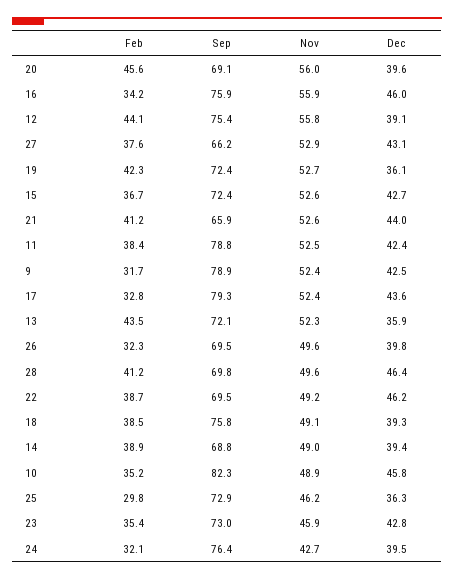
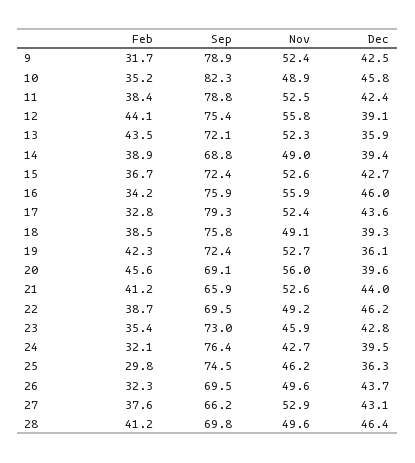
  {
    "Feb": {
      "20": 45.6,
      "16": 34.2,
      "12": 44.1,
      "27": 37.6,
      "19": 42.3,
      "15": 36.7,
      "21": 41.2,
      "11": 38.4,
      "9": 31.7,
      "17": 32.8,
      "13": 43.5,
      "26": 32.3,
      "28": 41.2,
      "22": 38.7,
      "18": 38.5,
      "14": 38.9,
      "10": 35.2,
      "25": 29.8,
      "23": 35.4,
      "24": 32.1
    },
    "Sep": {
      "20": 69.1,
      "16": 75.9,
      "12": 75.4,
      "27": 66.2,
      "19": 72.4,
      "15": 72.4,
      "21": 65.9,
      "11": 78.8,
      "9": 78.9,
      "17": 79.3,
      "13": 72.1,
      "26": 69.5,
      "28": 69.8,
      "22": 69.5,
      "18": 75.8,
      "14": 68.8,
      "10": 82.3,
-     "25": 72.9,
+     "25": 74.5,
      "23": 73,
      "24": 76.4
    },
    "Nov": {
      "20": 56,
      "16": 55.9,
      "12": 55.8,
      "27": 52.9,
      "19": 52.7,
      "15": 52.6,
      "21": 52.6,
      "11": 52.5,
      "9": 52.4,
      "17": 52.4,
      "13": 52.3,
      "26": 49.6,
      "28": 49.6,
      "22": 49.2,
      "18": 49.1,
      "14": 49,
      "10": 48.9,
      "25": 46.2,
      "23": 45.9,
      "24": 42.7
    },
    "Dec": {
      "20": 39.6,
      "16": 46,
      "12": 39.1,
      "27": 43.1,
      "19": 36.1,
      "15": 42.7,
      "21": 44,
      "11": 42.4,
      "9": 42.5,
      "17": 43.6,
      "13": 35.9,
-     "26": 39.8,
+     "26": 43.7,
      "28": 46.4,
      "22": 46.2,
      "18": 39.3,
      "14": 39.4,
      "10": 45.8,
      "25": 36.3,
      "23": 42.8,
      "24": 39.5
    }
  }

